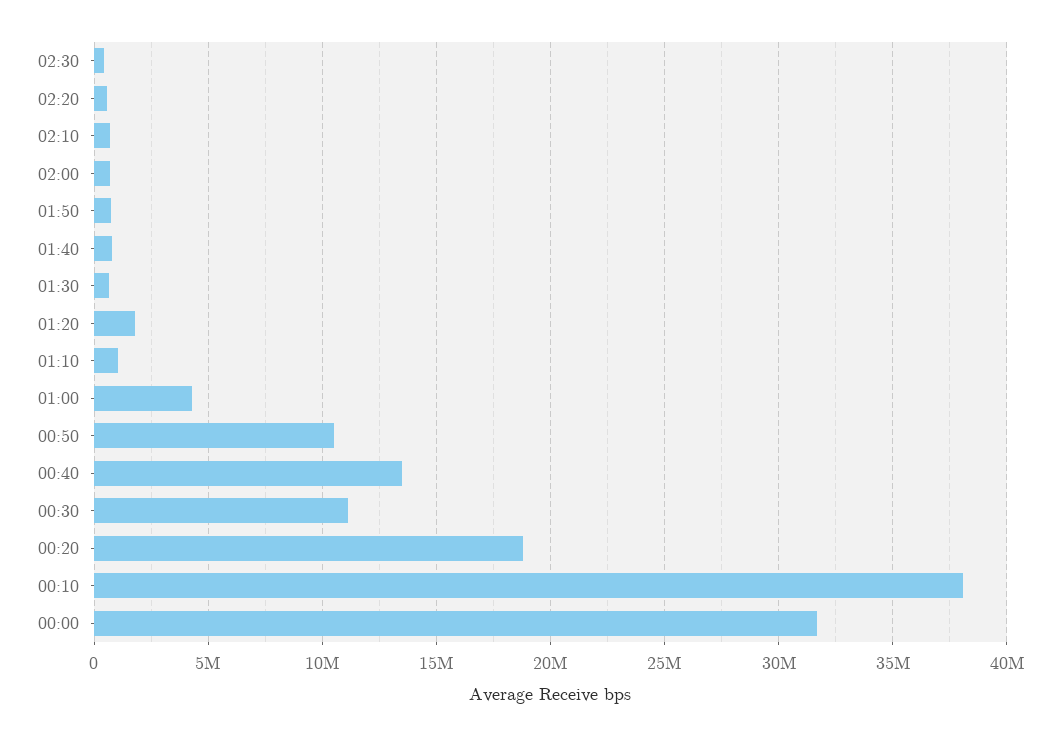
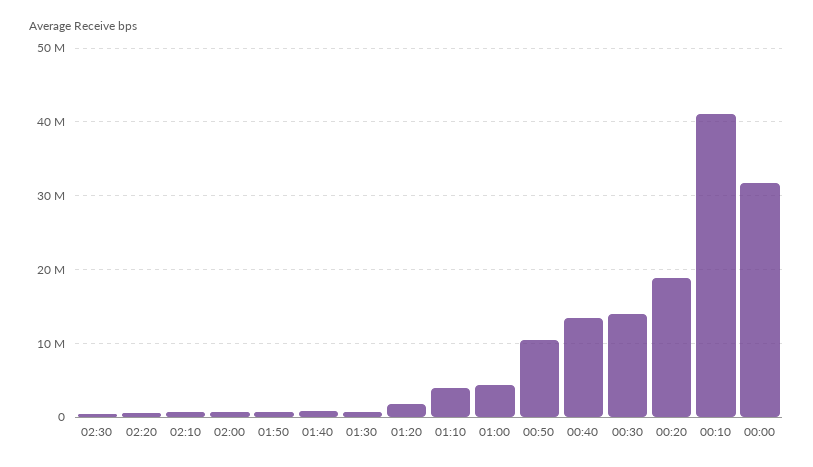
  {
    "02:30": 500000,
    "02:20": 500000,
    "02:10": 500000,
    "02:00": 500000,
    "01:50": 500000,
    "01:40": 1000000,
    "01:30": 500000,
    "01:20": 2000000,
-   "01:10": 1000000,
+   "01:10": 4000000,
    "01:00": 4500000,
    "00:50": 10500000,
    "00:40": 13500000,
-   "00:30": 11000000,
+   "00:30": 14000000,
    "00:20": 19000000,
-   "00:10": 38000000,
+   "00:10": 41000000,
    "00:00": 31500000
  }

